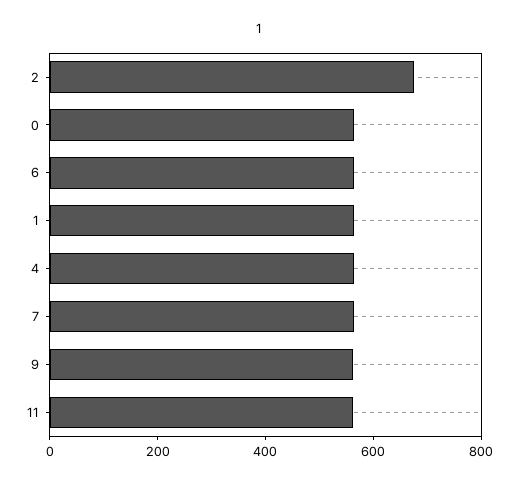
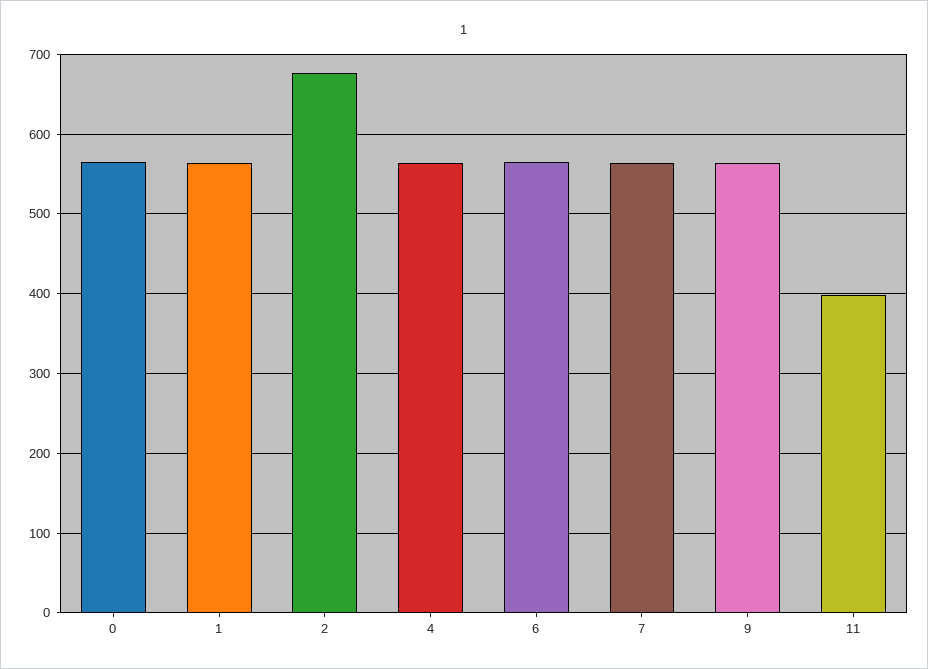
  {
    "2": 680,
    "0": 570,
    "6": 560,
    "1": 560,
    "4": 560,
    "7": 560,
    "9": 560,
-   "11": 550
+   "11": 400
  }

